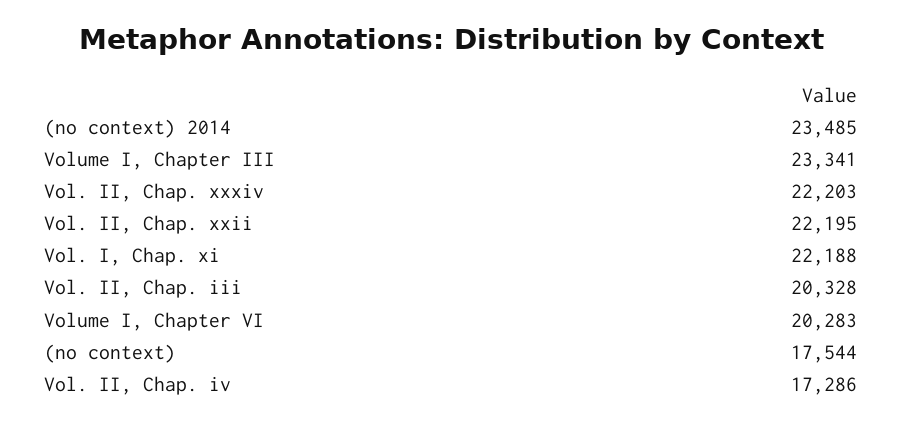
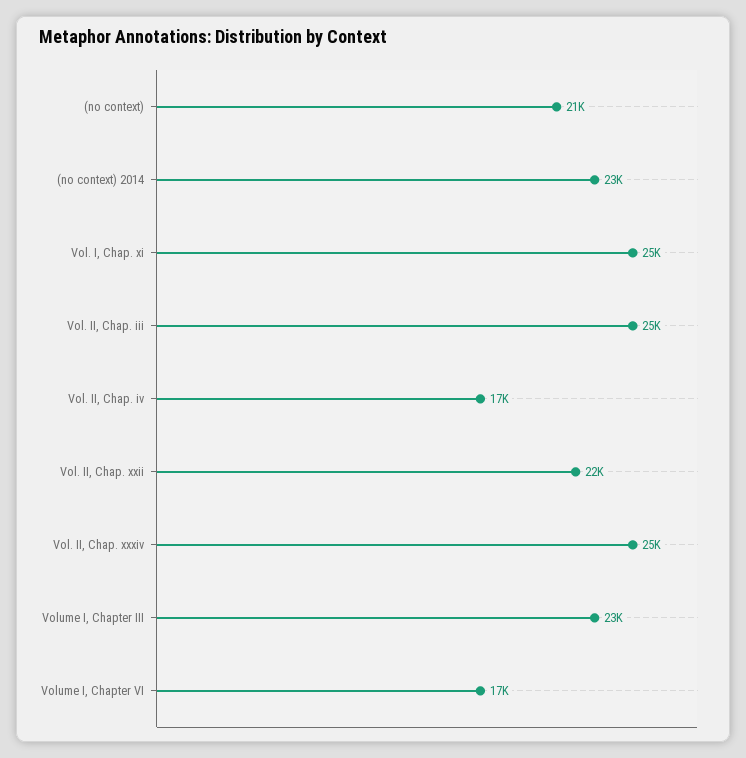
  {
    "(no context) 2014": 23485,
    "Volume I, Chapter III": 23341,
-   "Vol. II, Chap. xxxiv": 22203,
+   "Vol. II, Chap. xxxiv": 25000,
    "Vol. II, Chap. xxii": 22195,
-   "Vol. I, Chap. xi": 22188,
+   "Vol. I, Chap. xi": 25000,
-   "Vol. II, Chap. iii": 20328,
+   "Vol. II, Chap. iii": 25000,
-   "Volume I, Chapter VI": 20283,
+   "Volume I, Chapter VI": 17000,
-   "(no context)": 17544,
+   "(no context)": 21000,
    "Vol. II, Chap. iv": 17286
  }

